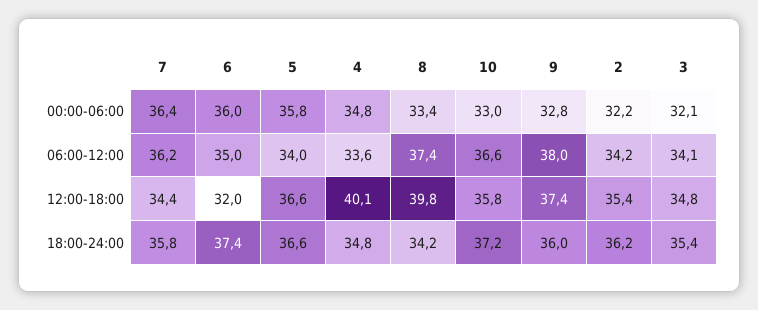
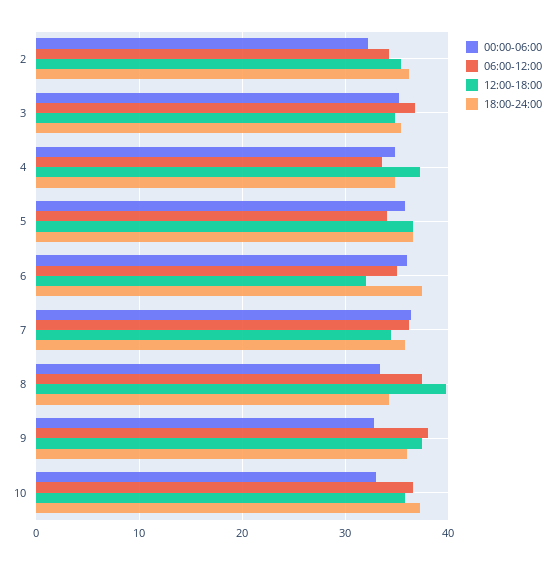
  {
    "00:00-06:00": {
      "7": 36.4,
      "6": 36,
      "5": 35.8,
      "4": 34.8,
      "8": 33.4,
      "10": 33,
      "9": 32.8,
      "2": 32.2,
-     "3": 32.1
+     "3": 35
    },
    "06:00-12:00": {
      "7": 36.2,
      "6": 35,
      "5": 34,
      "4": 33.6,
      "8": 37.4,
      "10": 36.6,
      "9": 38,
      "2": 34.2,
-     "3": 34.1
+     "3": 37
    },
    "12:00-18:00": {
      "7": 34.4,
      "6": 32,
      "5": 36.6,
-     "4": 40.1,
+     "4": 37,
      "8": 39.8,
      "10": 35.8,
      "9": 37.4,
      "2": 35.4,
      "3": 34.8
    },
    "18:00-24:00": {
      "7": 35.8,
      "6": 37.4,
      "5": 36.6,
      "4": 34.8,
      "8": 34.2,
      "10": 37.2,
      "9": 36,
      "2": 36.2,
      "3": 35.4
    }
  }

